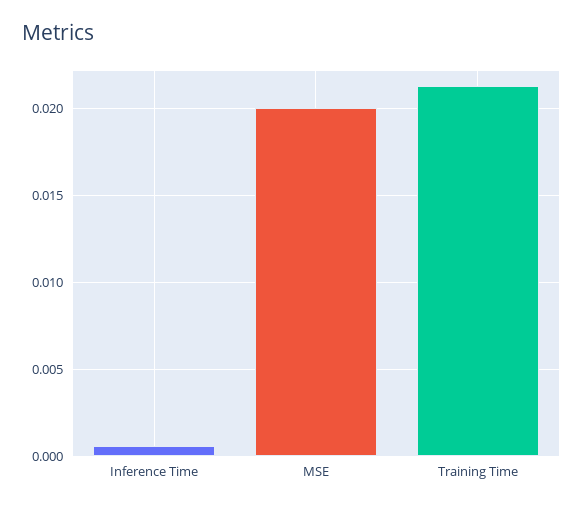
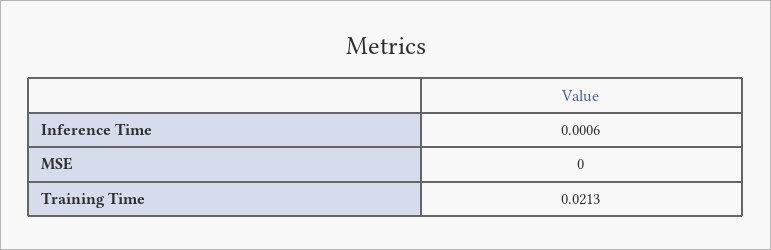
  {
    "Inference Time": 0.0006,
-   "MSE": 0.02,
+   "MSE": 0,
    "Training Time": 0.0213
  }

